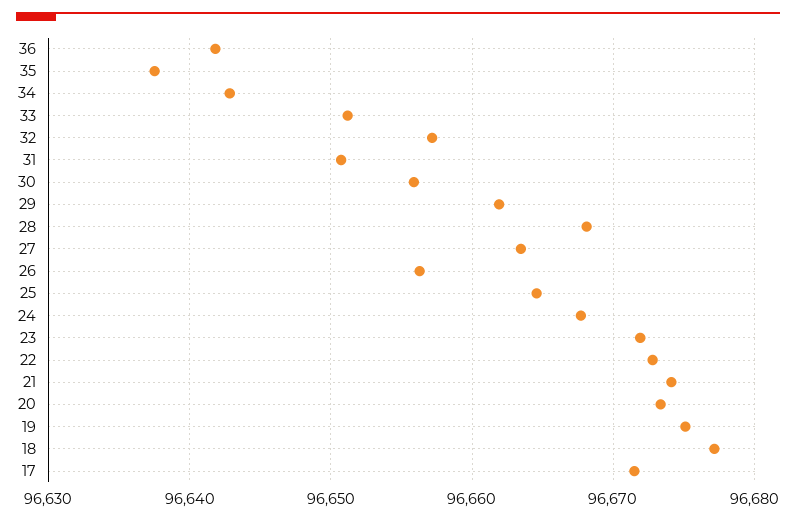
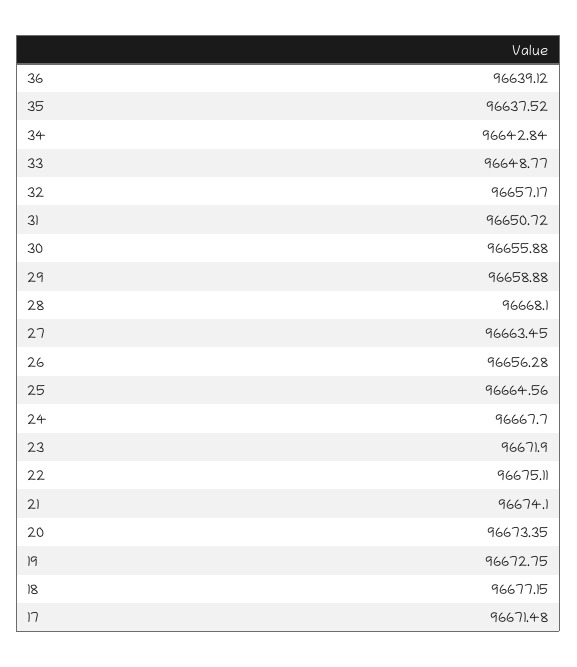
  {
-   "36": 96642,
+   "36": 96639.12,
    "35": 96637.52,
    "34": 96642.84,
-   "33": 96651,
+   "33": 96648.77,
    "32": 96657.17,
    "31": 96650.72,
    "30": 96655.88,
-   "29": 96662,
+   "29": 96658.88,
    "28": 96668.1,
    "27": 96663.45,
    "26": 96656.28,
    "25": 96664.56,
    "24": 96667.7,
    "23": 96671.9,
-   "22": 96673,
+   "22": 96675.11,
    "21": 96674.1,
    "20": 96673.35,
-   "19": 96675,
+   "19": 96672.75,
    "18": 96677.15,
    "17": 96671.48
  }

